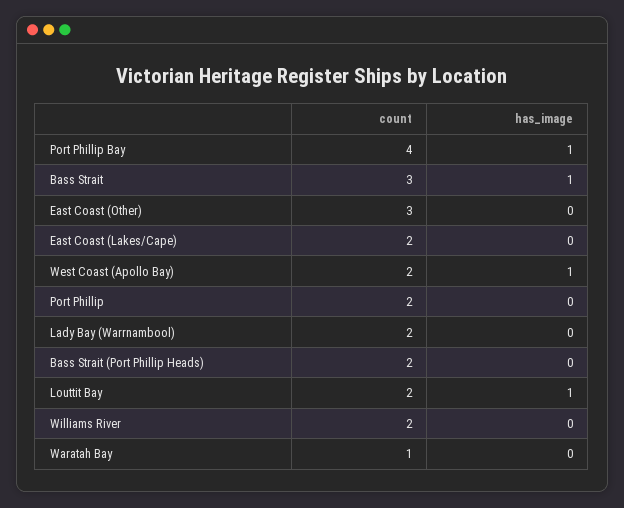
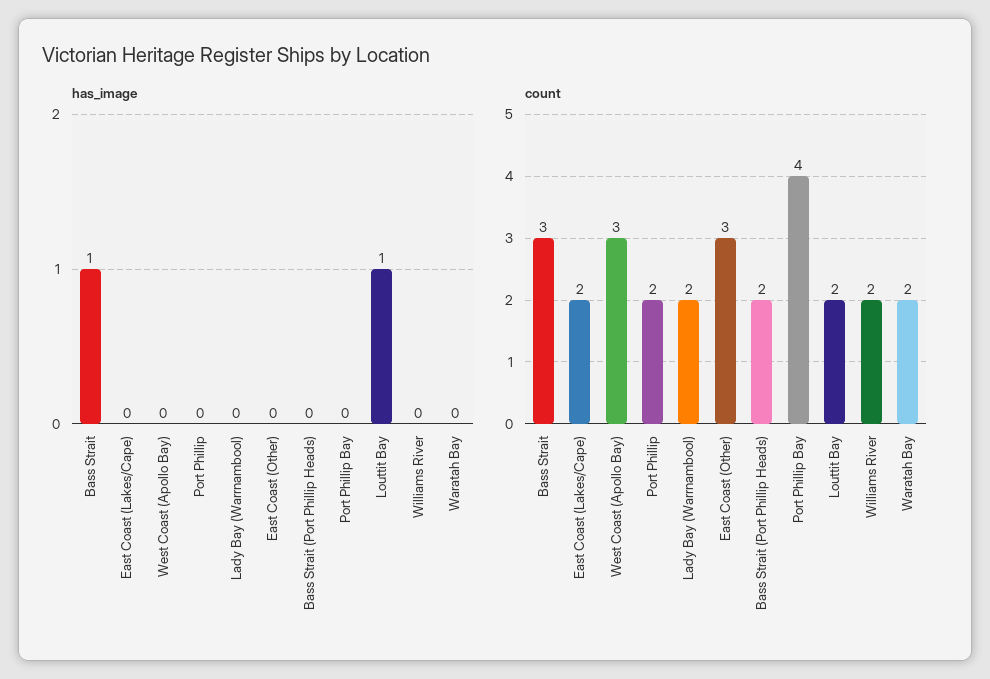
  {
    "count": {
      "Port Phillip Bay": 4,
      "Bass Strait": 3,
      "East Coast (Other)": 3,
      "East Coast (Lakes/Cape)": 2,
-     "West Coast (Apollo Bay)": 2,
+     "West Coast (Apollo Bay)": 3,
      "Port Phillip": 2,
      "Lady Bay (Warrnambool)": 2,
      "Bass Strait (Port Phillip Heads)": 2,
      "Louttit Bay": 2,
      "Williams River": 2,
-     "Waratah Bay": 1
+     "Waratah Bay": 2
    },
    "has_image": {
-     "Port Phillip Bay": 1,
+     "Port Phillip Bay": 0,
      "Bass Strait": 1,
      "East Coast (Other)": 0,
      "East Coast (Lakes/Cape)": 0,
-     "West Coast (Apollo Bay)": 1,
+     "West Coast (Apollo Bay)": 0,
      "Port Phillip": 0,
      "Lady Bay (Warrnambool)": 0,
      "Bass Strait (Port Phillip Heads)": 0,
      "Louttit Bay": 1,
      "Williams River": 0,
      "Waratah Bay": 0
    }
  }

